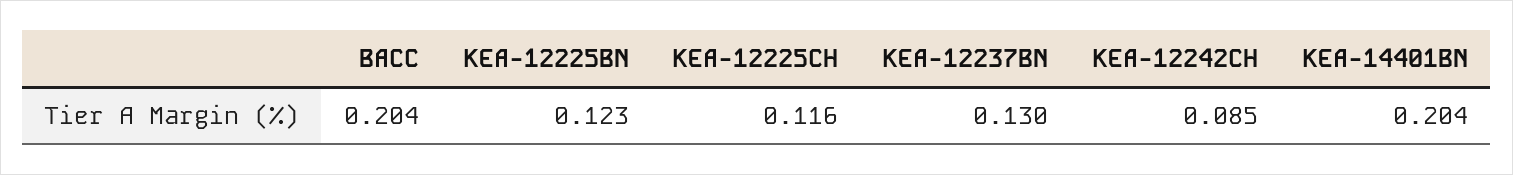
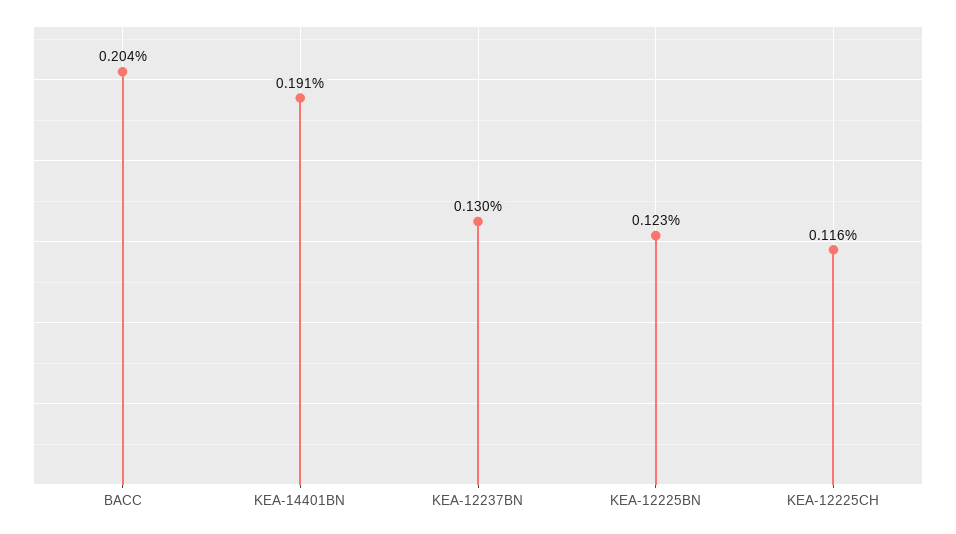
  {
    "BACC": 0.204,
    "KEA-12225BN": 0.123,
    "KEA-12225CH": 0.116,
    "KEA-12237BN": 0.13,
-   "KEA-12242CH": 0.085,
-   "KEA-14401BN": 0.204
+   "KEA-14401BN": 0.191
  }

